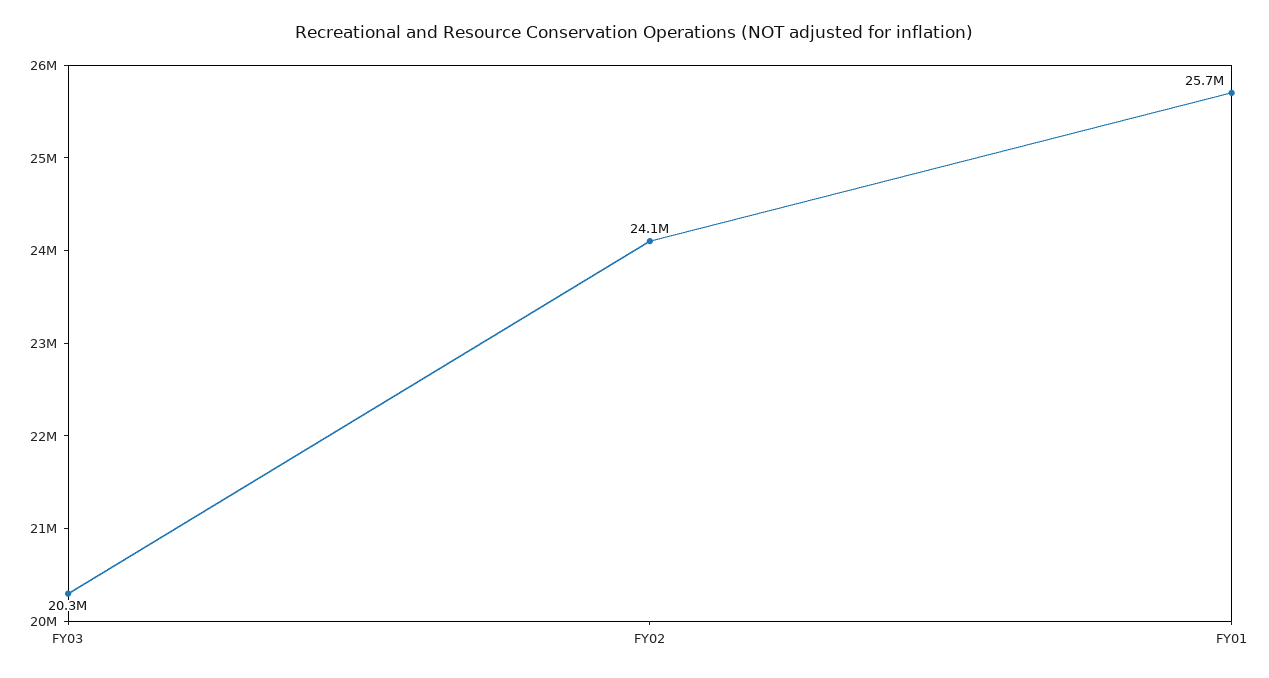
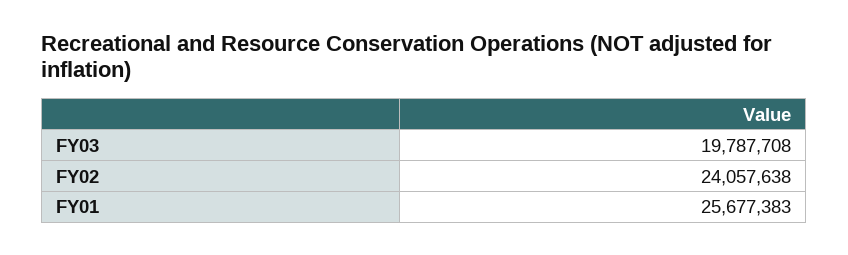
  {
-   "FY03": 20300000,
+   "FY03": 19787708,
    "FY02": 24057638,
    "FY01": 25677383
  }

